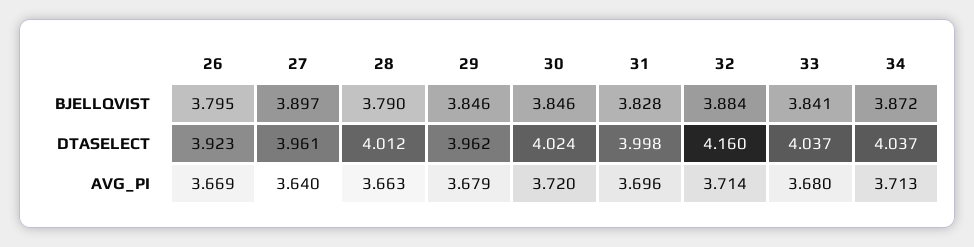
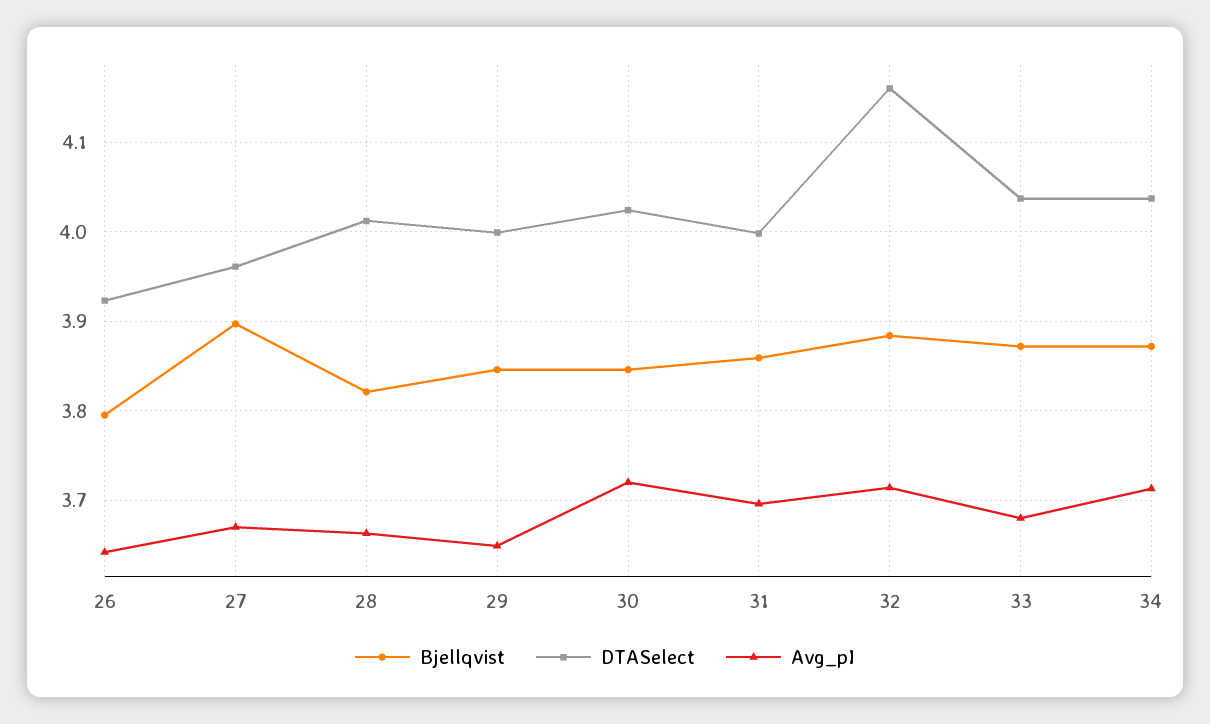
  {
    "BJELLQVIST": {
      "26": 3.795,
      "27": 3.897,
-     "28": 3.79,
+     "28": 3.82,
      "29": 3.846,
      "30": 3.846,
-     "31": 3.828,
+     "31": 3.86,
      "32": 3.884,
-     "33": 3.841,
+     "33": 3.87,
      "34": 3.872
    },
    "DTASELECT": {
      "26": 3.923,
      "27": 3.961,
      "28": 4.012,
-     "29": 3.962,
+     "29": 4,
      "30": 4.024,
      "31": 3.998,
      "32": 4.16,
      "33": 4.037,
      "34": 4.037
    },
    "AVG_PI": {
-     "26": 3.669,
+     "26": 3.64,
-     "27": 3.64,
+     "27": 3.67,
      "28": 3.663,
-     "29": 3.679,
+     "29": 3.65,
      "30": 3.72,
      "31": 3.696,
      "32": 3.714,
      "33": 3.68,
      "34": 3.713
    }
  }

